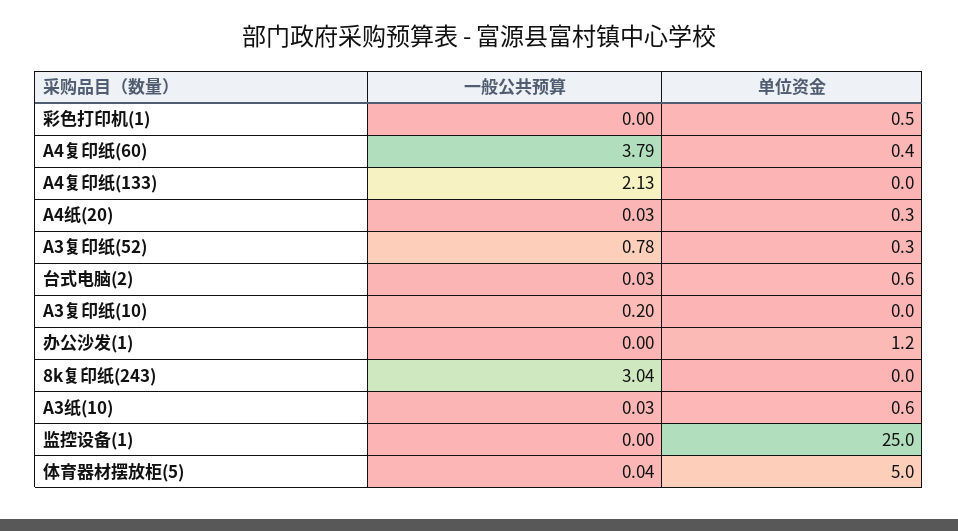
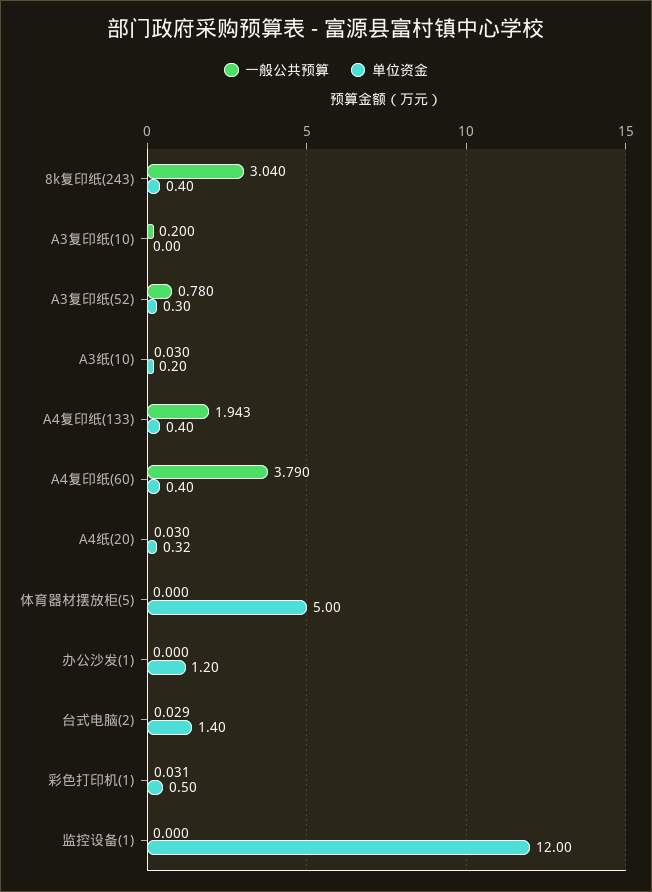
  {
    "一般公共预算": {
-     "彩色打印机(1)": 0,
+     "彩色打印机(1)": 0.031,
      "A4复印纸(60)": 3.79,
-     "A4复印纸(133)": 2.13,
+     "A4复印纸(133)": 1.943,
      "A4纸(20)": 0.03,
      "A3复印纸(52)": 0.78,
      "台式电脑(2)": 0.029,
      "A3复印纸(10)": 0.2,
      "办公沙发(1)": 0,
      "8k复印纸(243)": 3.04,
      "A3纸(10)": 0.03,
      "监控设备(1)": 0,
-     "体育器材摆放柜(5)": 0.04
+     "体育器材摆放柜(5)": 0
    },
    "单位资金": {
      "彩色打印机(1)": 0.5,
      "A4复印纸(60)": 0.4,
-     "A4复印纸(133)": 0,
+     "A4复印纸(133)": 0.4,
      "A4纸(20)": 0.32,
      "A3复印纸(52)": 0.3,
-     "台式电脑(2)": 0.6,
+     "台式电脑(2)": 1.4,
      "A3复印纸(10)": 0,
      "办公沙发(1)": 1.2,
-     "8k复印纸(243)": 0,
+     "8k复印纸(243)": 0.4,
-     "A3纸(10)": 0.6,
+     "A3纸(10)": 0.2,
-     "监控设备(1)": 25,
+     "监控设备(1)": 12,
      "体育器材摆放柜(5)": 5
    }
  }

